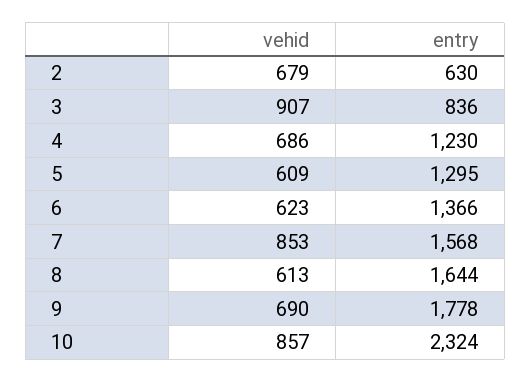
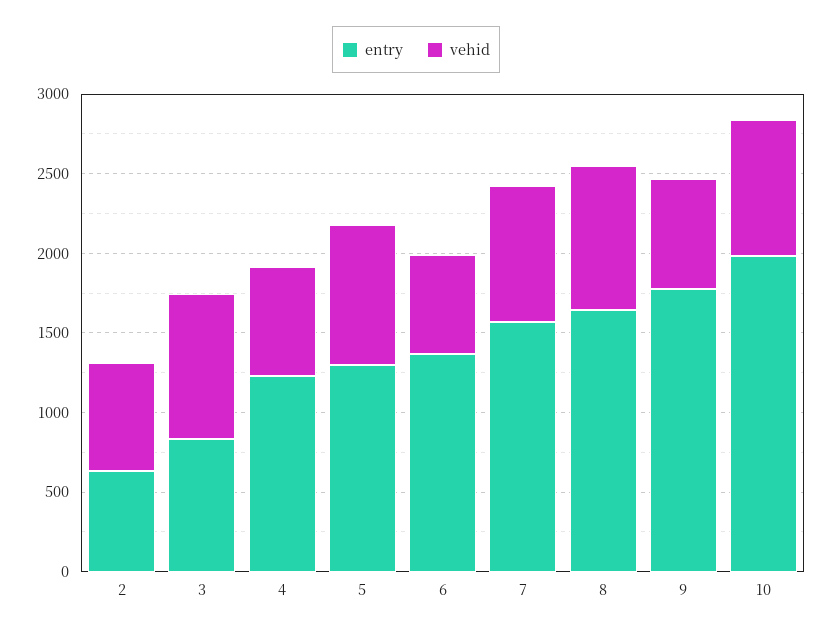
  {
    "vehid": {
      "2": 679,
      "3": 907,
      "4": 686,
-     "5": 609,
+     "5": 900,
      "6": 623,
      "7": 853,
-     "8": 613,
+     "8": 900,
      "9": 690,
      "10": 857
    },
    "entry": {
      "2": 630,
      "3": 836,
      "4": 1230,
      "5": 1295,
      "6": 1366,
      "7": 1568,
      "8": 1644,
      "9": 1778,
-     "10": 2324
+     "10": 2000
    }
  }

